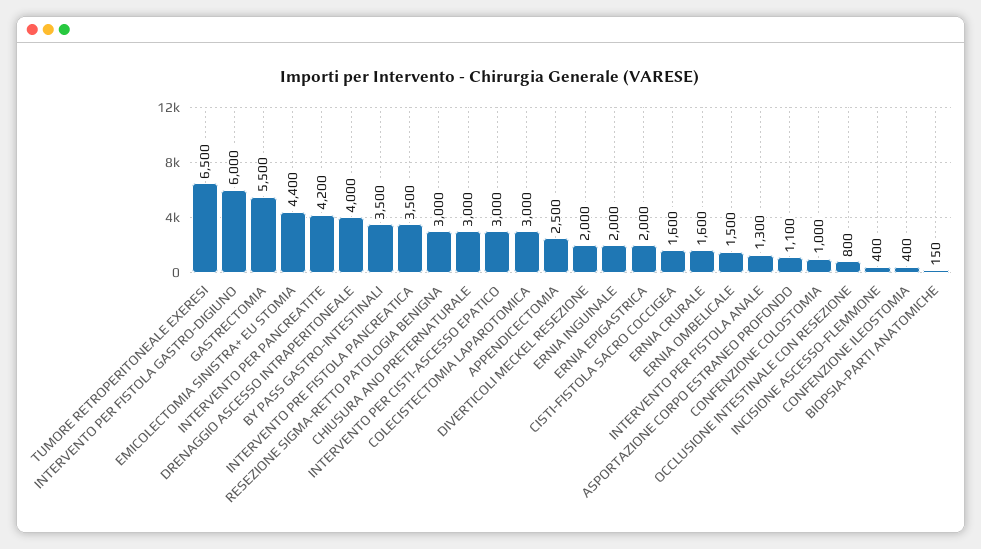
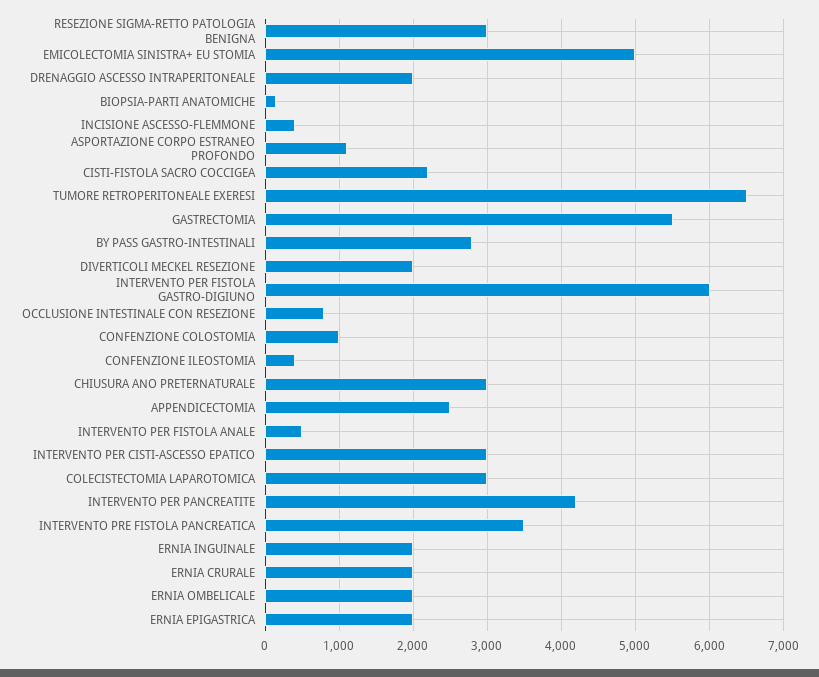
  {
    "TUMORE RETROPERITONEALE EXERESI": 6500,
    "INTERVENTO PER FISTOLA GASTRO-DIGIUNO": 6000,
    "GASTRECTOMIA": 5500,
-   "EMICOLECTOMIA SINISTRA+ EU STOMIA": 4400,
+   "EMICOLECTOMIA SINISTRA+ EU STOMIA": 5000,
    "INTERVENTO PER PANCREATITE": 4200,
-   "DRENAGGIO ASCESSO INTRAPERITONEALE": 4000,
+   "DRENAGGIO ASCESSO INTRAPERITONEALE": 2000,
-   "BY PASS GASTRO-INTESTINALI": 3500,
+   "BY PASS GASTRO-INTESTINALI": 2800,
    "INTERVENTO PRE FISTOLA PANCREATICA": 3500,
    "RESEZIONE SIGMA-RETTO PATOLOGIA BENIGNA": 3000,
    "CHIUSURA ANO PRETERNATURALE": 3000,
    "INTERVENTO PER CISTI-ASCESSO EPATICO": 3000,
    "COLECISTECTOMIA LAPAROTOMICA": 3000,
    "APPENDICECTOMIA": 2500,
    "DIVERTICOLI MECKEL RESEZIONE": 2000,
    "ERNIA INGUINALE": 2000,
    "ERNIA EPIGASTRICA": 2000,
-   "CISTI-FISTOLA SACRO COCCIGEA": 1600,
+   "CISTI-FISTOLA SACRO COCCIGEA": 2200,
-   "ERNIA CRURALE": 1600,
+   "ERNIA CRURALE": 2000,
-   "ERNIA OMBELICALE": 1500,
+   "ERNIA OMBELICALE": 2000,
-   "INTERVENTO PER FISTOLA ANALE": 1300,
+   "INTERVENTO PER FISTOLA ANALE": 500,
    "ASPORTAZIONE CORPO ESTRANEO PROFONDO": 1100,
    "CONFENZIONE COLOSTOMIA": 1000,
    "OCCLUSIONE INTESTINALE CON RESEZIONE": 800,
    "INCISIONE ASCESSO-FLEMMONE": 400,
    "CONFENZIONE ILEOSTOMIA": 400,
    "BIOPSIA-PARTI ANATOMICHE": 150
  }

